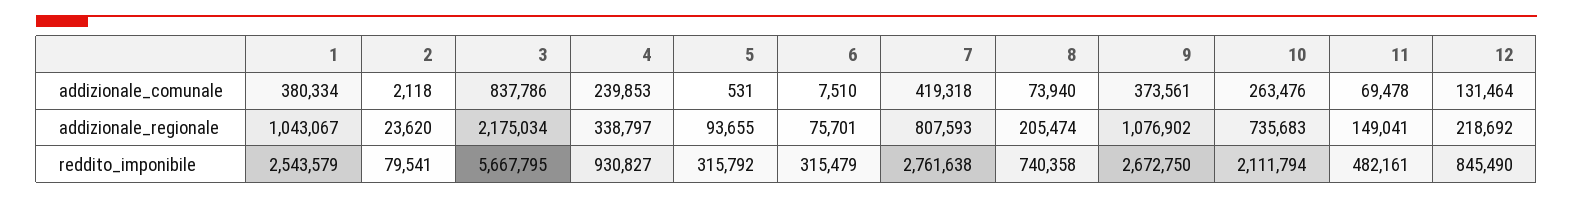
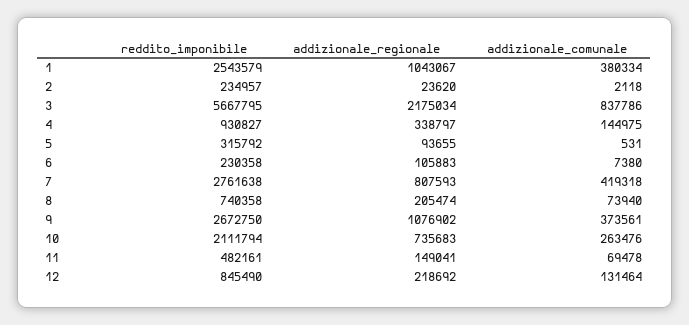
  {
    "1": {
      "addizionale_comunale": 380334,
      "addizionale_regionale": 1043067,
      "reddito_imponibile": 2543579
    },
    "2": {
      "addizionale_comunale": 2118,
      "addizionale_regionale": 23620,
-     "reddito_imponibile": 79541
+     "reddito_imponibile": 234957
    },
    "3": {
      "addizionale_comunale": 837786,
      "addizionale_regionale": 2175034,
      "reddito_imponibile": 5667795
    },
    "4": {
-     "addizionale_comunale": 239853,
+     "addizionale_comunale": 144975,
      "addizionale_regionale": 338797,
      "reddito_imponibile": 930827
    },
    "5": {
      "addizionale_comunale": 531,
      "addizionale_regionale": 93655,
      "reddito_imponibile": 315792
    },
    "6": {
-     "addizionale_comunale": 7510,
+     "addizionale_comunale": 7380,
-     "addizionale_regionale": 75701,
+     "addizionale_regionale": 105883,
-     "reddito_imponibile": 315479
+     "reddito_imponibile": 230358
    },
    "7": {
      "addizionale_comunale": 419318,
      "addizionale_regionale": 807593,
      "reddito_imponibile": 2761638
    },
    "8": {
      "addizionale_comunale": 73940,
      "addizionale_regionale": 205474,
      "reddito_imponibile": 740358
    },
    "9": {
      "addizionale_comunale": 373561,
      "addizionale_regionale": 1076902,
      "reddito_imponibile": 2672750
    },
    "10": {
      "addizionale_comunale": 263476,
      "addizionale_regionale": 735683,
      "reddito_imponibile": 2111794
    },
    "11": {
      "addizionale_comunale": 69478,
      "addizionale_regionale": 149041,
      "reddito_imponibile": 482161
    },
    "12": {
      "addizionale_comunale": 131464,
      "addizionale_regionale": 218692,
      "reddito_imponibile": 845490
    }
  }

